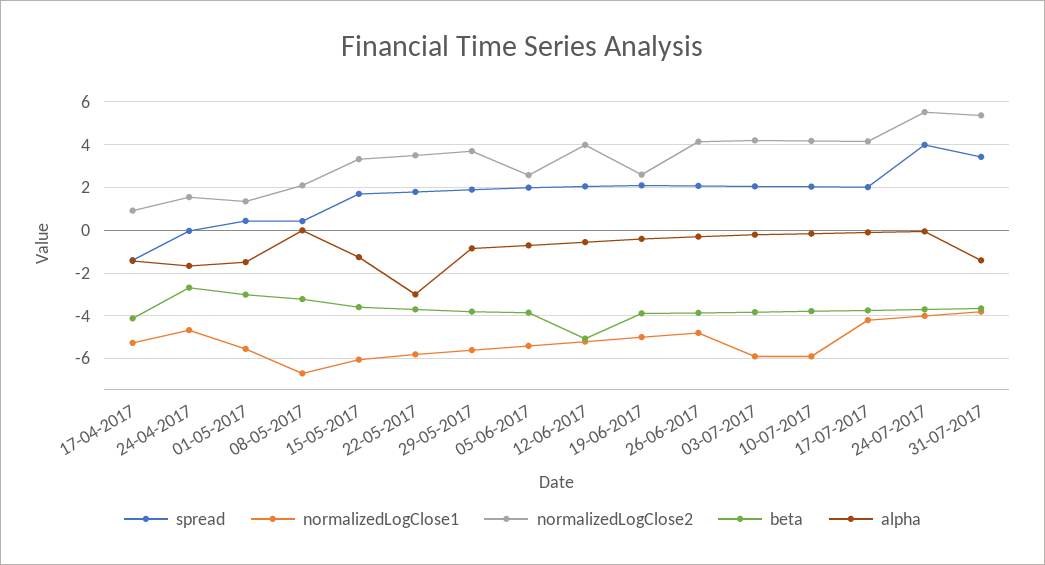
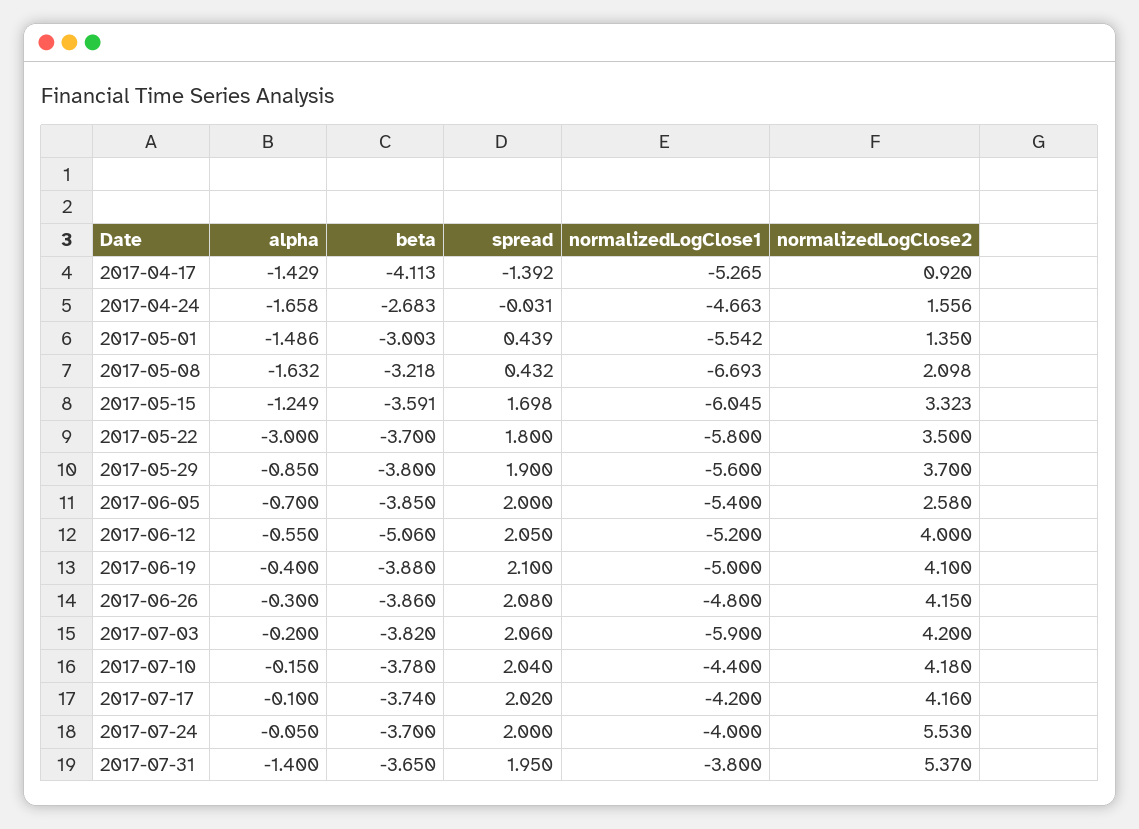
  {
    "spread": {
      "17-04-2017": -1.392,
      "24-04-2017": -0.031,
      "01-05-2017": 0.439,
      "08-05-2017": 0.432,
      "15-05-2017": 1.698,
      "22-05-2017": 1.8,
      "29-05-2017": 1.9,
      "05-06-2017": 2,
      "12-06-2017": 2.05,
      "19-06-2017": 2.1,
      "26-06-2017": 2.08,
      "03-07-2017": 2.06,
      "10-07-2017": 2.04,
      "17-07-2017": 2.02,
-     "24-07-2017": 4,
+     "24-07-2017": 2,
-     "31-07-2017": 3.5
+     "31-07-2017": 1.95
    },
    "normalizedLogClose1": {
      "17-04-2017": -5.265,
      "24-04-2017": -4.663,
      "01-05-2017": -5.542,
      "08-05-2017": -6.693,
      "15-05-2017": -6.045,
      "22-05-2017": -5.8,
      "29-05-2017": -5.6,
      "05-06-2017": -5.4,
      "12-06-2017": -5.2,
      "19-06-2017": -5,
      "26-06-2017": -4.8,
      "03-07-2017": -5.9,
-     "10-07-2017": -6,
+     "10-07-2017": -4.4,
      "17-07-2017": -4.2,
      "24-07-2017": -4,
      "31-07-2017": -3.8
    },
    "normalizedLogClose2": {
      "17-04-2017": 0.92,
      "24-04-2017": 1.556,
      "01-05-2017": 1.35,
      "08-05-2017": 2.098,
      "15-05-2017": 3.323,
      "22-05-2017": 3.5,
      "29-05-2017": 3.7,
      "05-06-2017": 2.58,
      "12-06-2017": 4,
-     "19-06-2017": 2.5,
+     "19-06-2017": 4.1,
      "26-06-2017": 4.15,
      "03-07-2017": 4.2,
      "10-07-2017": 4.18,
      "17-07-2017": 4.16,
      "24-07-2017": 5.53,
      "31-07-2017": 5.37
    },
    "beta": {
      "17-04-2017": -4.113,
      "24-04-2017": -2.683,
      "01-05-2017": -3.003,
      "08-05-2017": -3.218,
      "15-05-2017": -3.591,
      "22-05-2017": -3.7,
      "29-05-2017": -3.8,
      "05-06-2017": -3.85,
      "12-06-2017": -5.06,
      "19-06-2017": -3.88,
      "26-06-2017": -3.86,
      "03-07-2017": -3.82,
      "10-07-2017": -3.78,
      "17-07-2017": -3.74,
      "24-07-2017": -3.7,
      "31-07-2017": -3.65
    },
    "alpha": {
      "17-04-2017": -1.429,
      "24-04-2017": -1.658,
      "01-05-2017": -1.486,
-     "08-05-2017": 0,
+     "08-05-2017": -1.632,
      "15-05-2017": -1.249,
      "22-05-2017": -3,
      "29-05-2017": -0.85,
      "05-06-2017": -0.7,
      "12-06-2017": -0.55,
      "19-06-2017": -0.4,
      "26-06-2017": -0.3,
      "03-07-2017": -0.2,
      "10-07-2017": -0.15,
      "17-07-2017": -0.1,
      "24-07-2017": -0.05,
      "31-07-2017": -1.4
    }
  }

